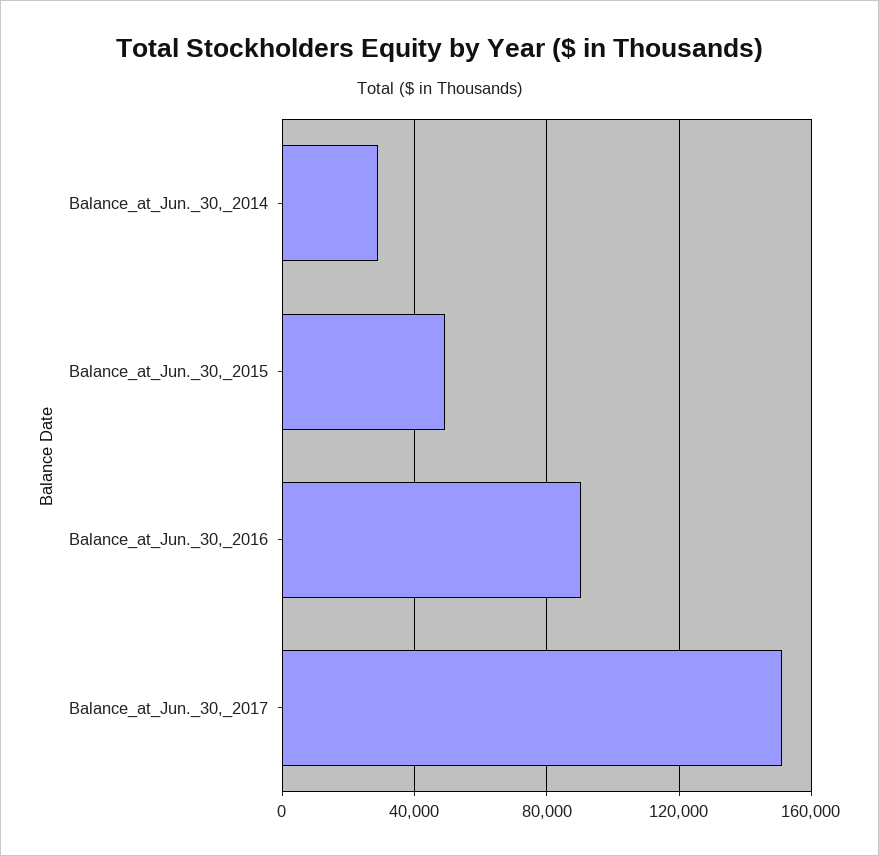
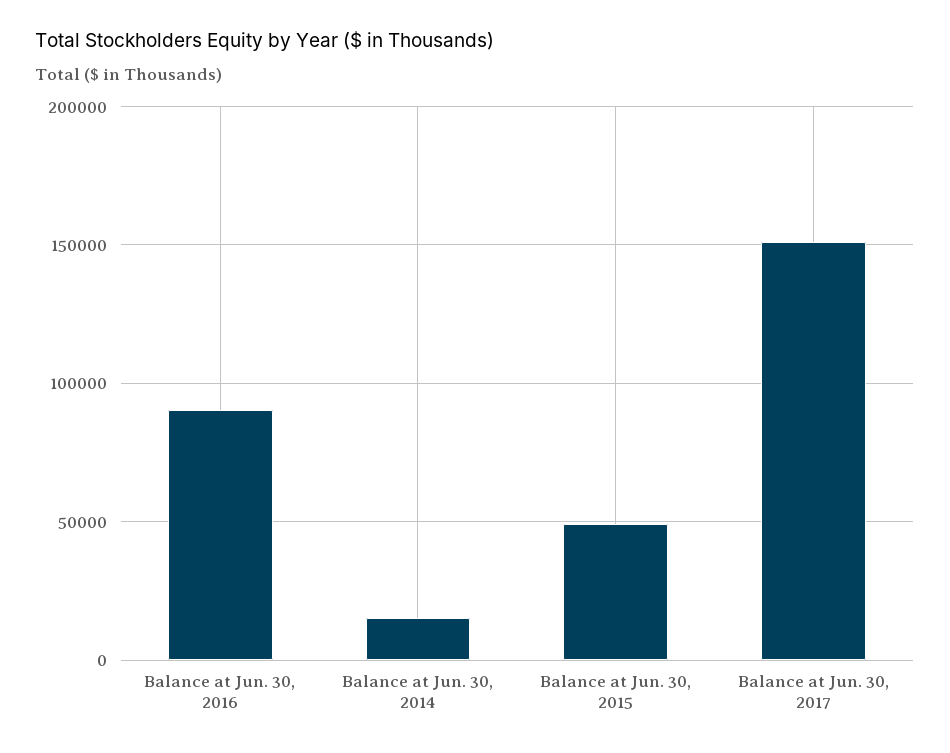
  {
-   "Balance_at_Jun._30,_2014": 30000,
+   "Balance_at_Jun._30,_2014": 15000,
    "Balance_at_Jun._30,_2015": 50000,
    "Balance_at_Jun._30,_2016": 90000,
    "Balance_at_Jun._30,_2017": 150000
  }

